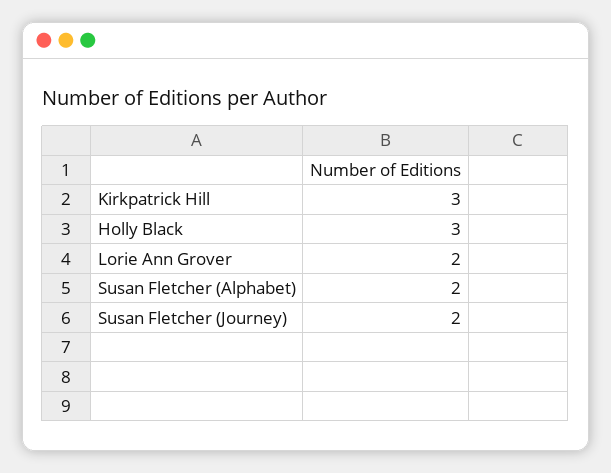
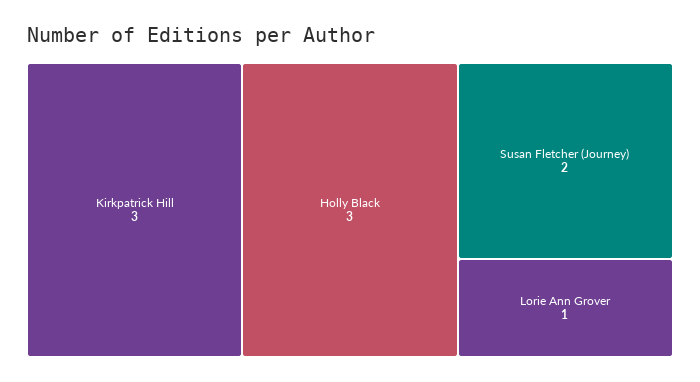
  {
    "Kirkpatrick Hill": 3,
    "Holly Black": 3,
-   "Lorie Ann Grover": 2,
+   "Lorie Ann Grover": 1,
-   "Susan Fletcher (Alphabet)": 2,
    "Susan Fletcher (Journey)": 2
  }

